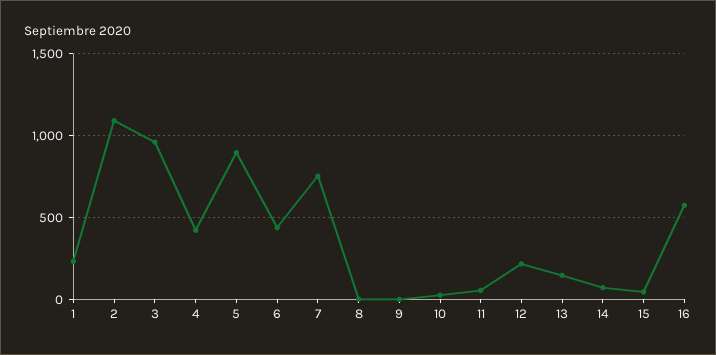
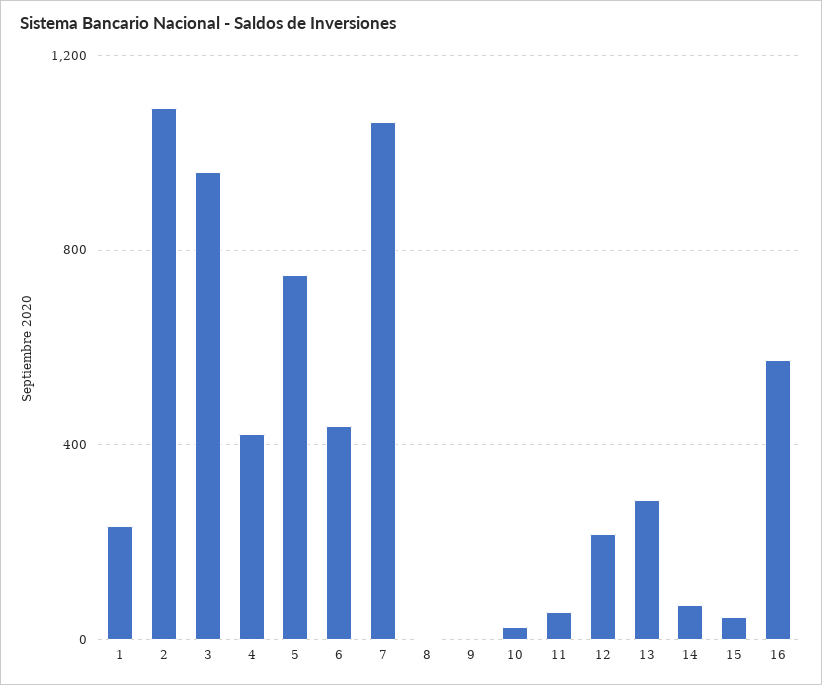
  {
    "1": 250,
    "2": 1100,
    "3": 950,
    "4": 400,
-   "5": 900,
+   "5": 750,
    "6": 450,
-   "7": 750,
+   "7": 1050,
    "8": 0,
    "9": 0,
    "10": 50,
    "11": 50,
    "12": 200,
-   "13": 150,
+   "13": 300,
    "14": 50,
    "15": 50,
    "16": 550
  }

